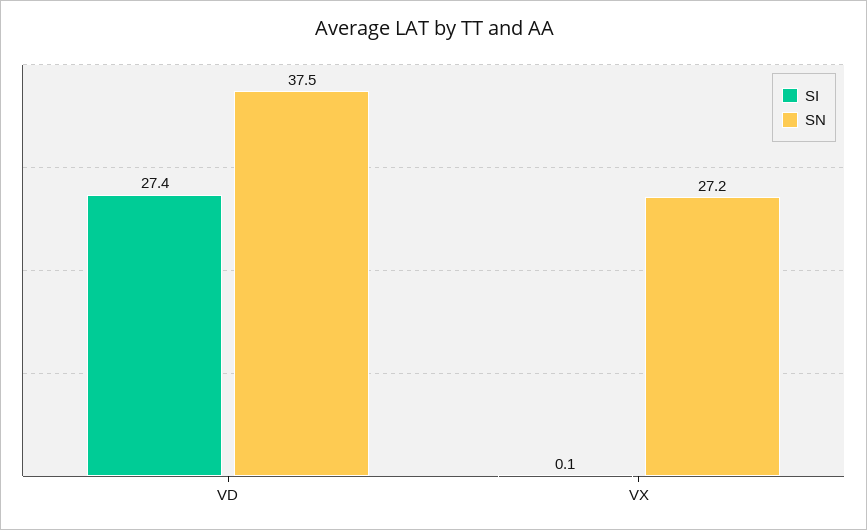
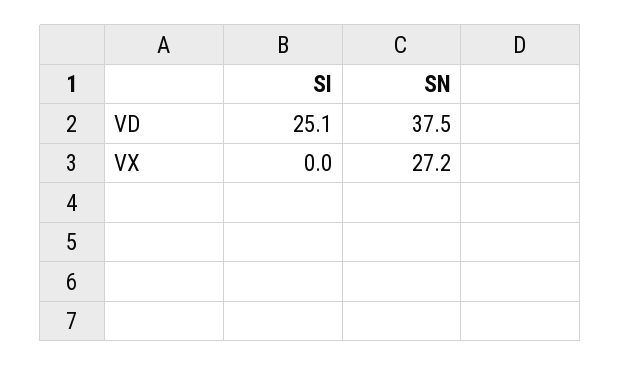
  {
    "SI": {
-     "VD": 27.4,
+     "VD": 25.1,
-     "VX": 0.1
+     "VX": 0
    },
    "SN": {
      "VD": 37.5,
      "VX": 27.2
    }
  }

